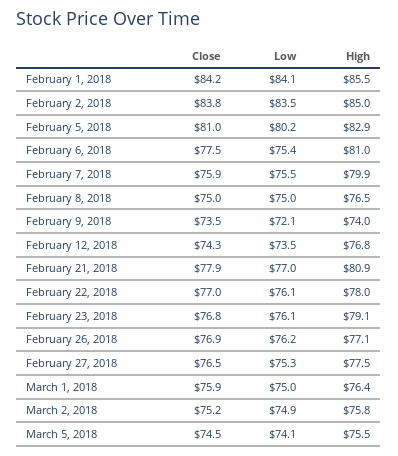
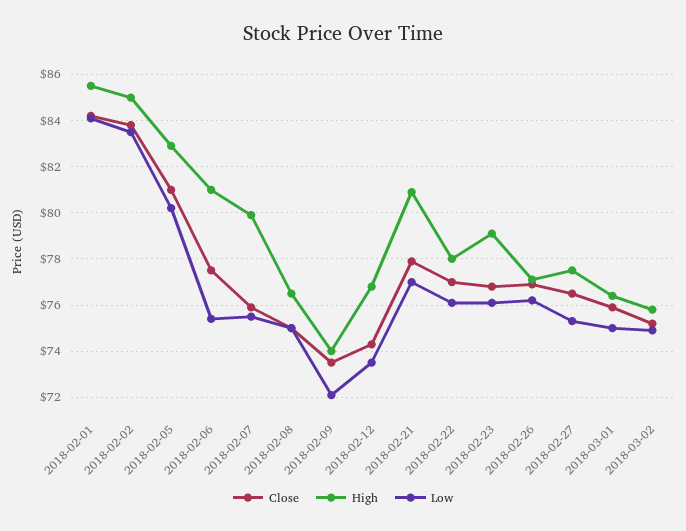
  {
    "Close": {
      "February 1, 2018": 84.2,
      "February 2, 2018": 83.8,
      "February 5, 2018": 81,
      "February 6, 2018": 77.5,
      "February 7, 2018": 75.9,
      "February 8, 2018": 75,
      "February 9, 2018": 73.5,
      "February 12, 2018": 74.3,
      "February 21, 2018": 77.9,
      "February 22, 2018": 77,
      "February 23, 2018": 76.8,
      "February 26, 2018": 76.9,
      "February 27, 2018": 76.5,
      "March 1, 2018": 75.9,
-     "March 2, 2018": 75.2,
+     "March 2, 2018": 75.2
-     "March 5, 2018": 74.5
    },
    "Low": {
      "February 1, 2018": 84.1,
      "February 2, 2018": 83.5,
      "February 5, 2018": 80.2,
      "February 6, 2018": 75.4,
      "February 7, 2018": 75.5,
      "February 8, 2018": 75,
      "February 9, 2018": 72.1,
      "February 12, 2018": 73.5,
      "February 21, 2018": 77,
      "February 22, 2018": 76.1,
      "February 23, 2018": 76.1,
      "February 26, 2018": 76.2,
      "February 27, 2018": 75.3,
      "March 1, 2018": 75,
-     "March 2, 2018": 74.9,
+     "March 2, 2018": 74.9
-     "March 5, 2018": 74.1
    },
    "High": {
      "February 1, 2018": 85.5,
      "February 2, 2018": 85,
      "February 5, 2018": 82.9,
      "February 6, 2018": 81,
      "February 7, 2018": 79.9,
      "February 8, 2018": 76.5,
      "February 9, 2018": 74,
      "February 12, 2018": 76.8,
      "February 21, 2018": 80.9,
      "February 22, 2018": 78,
      "February 23, 2018": 79.1,
      "February 26, 2018": 77.1,
      "February 27, 2018": 77.5,
      "March 1, 2018": 76.4,
-     "March 2, 2018": 75.8,
+     "March 2, 2018": 75.8
-     "March 5, 2018": 75.5
    }
  }

